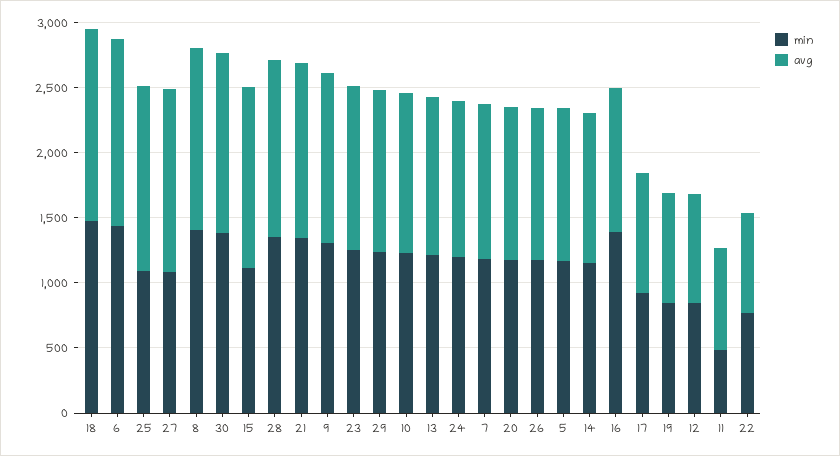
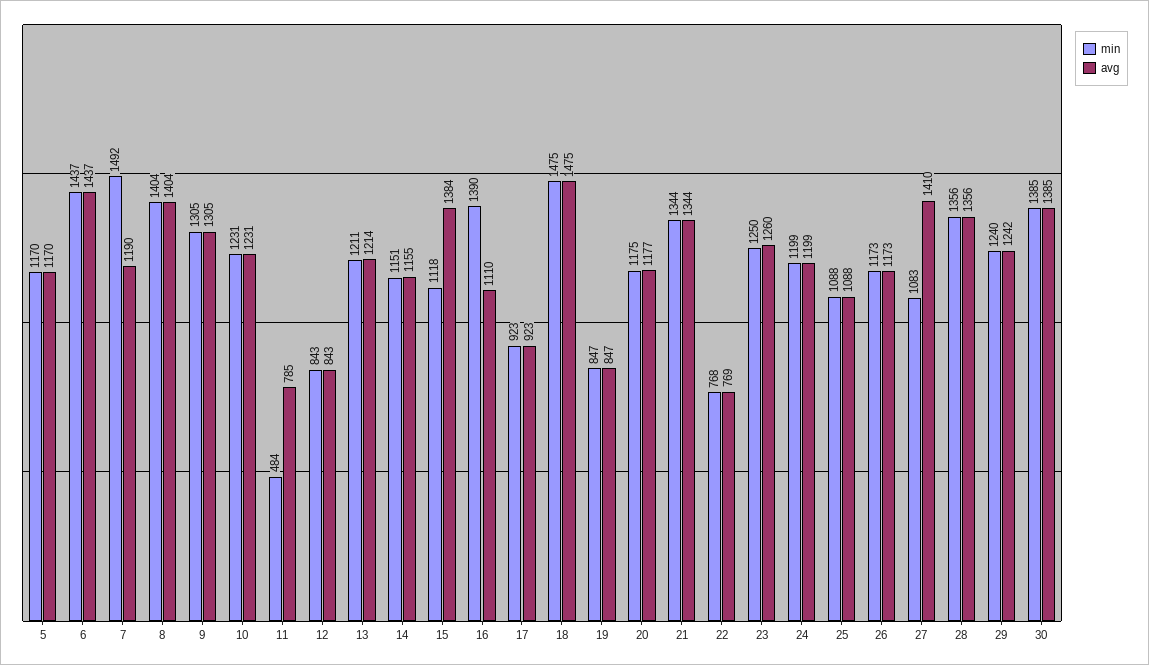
  {
    "min": {
      "18": 1475,
      "6": 1437,
      "25": 1088,
      "27": 1083,
      "8": 1404,
      "30": 1385,
      "15": 1118,
      "28": 1356,
      "21": 1344,
      "9": 1305,
      "23": 1250,
      "29": 1240,
      "10": 1231,
      "13": 1211,
      "24": 1199,
-     "7": 1200,
+     "7": 1492,
      "20": 1175,
      "26": 1173,
      "5": 1170,
      "14": 1151,
      "16": 1390,
      "17": 923,
      "19": 847,
      "12": 843,
      "11": 484,
      "22": 768
    },
    "avg": {
      "18": 1475,
      "6": 1437,
-     "25": 1400,
+     "25": 1088,
      "27": 1410,
      "8": 1404,
      "30": 1385,
      "15": 1384,
      "28": 1356,
      "21": 1344,
      "9": 1305,
      "23": 1260,
      "29": 1242,
      "10": 1231,
      "13": 1214,
      "24": 1199,
      "7": 1190,
      "20": 1177,
      "26": 1173,
      "5": 1170,
      "14": 1155,
      "16": 1110,
      "17": 923,
      "19": 847,
      "12": 843,
      "11": 785,
      "22": 769
    }
  }

